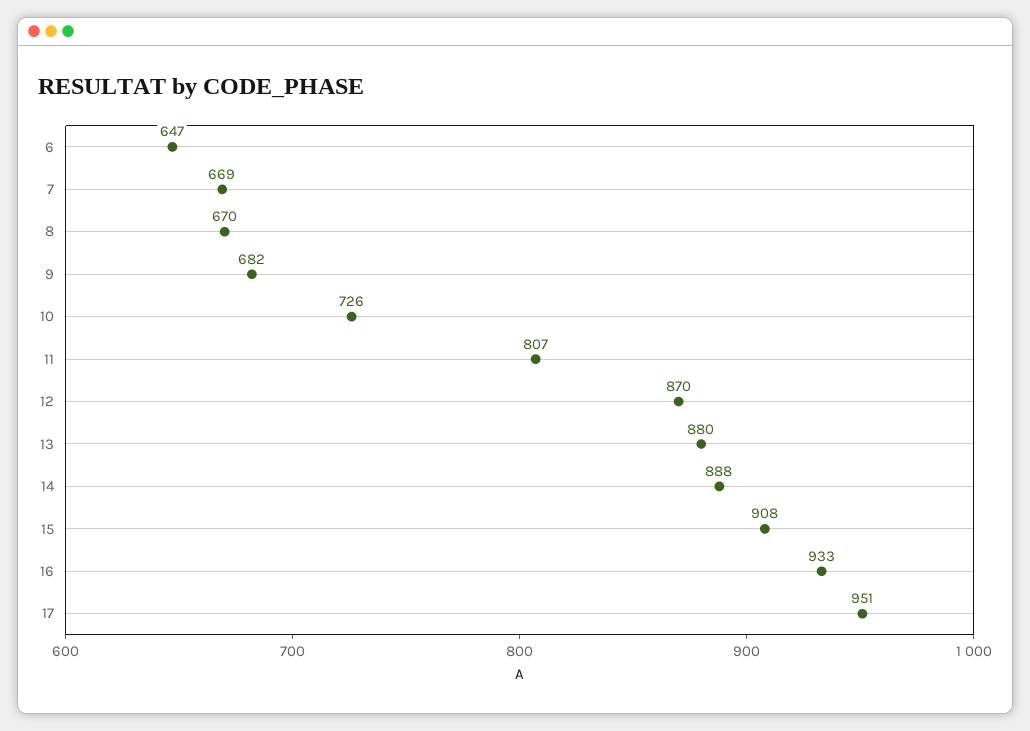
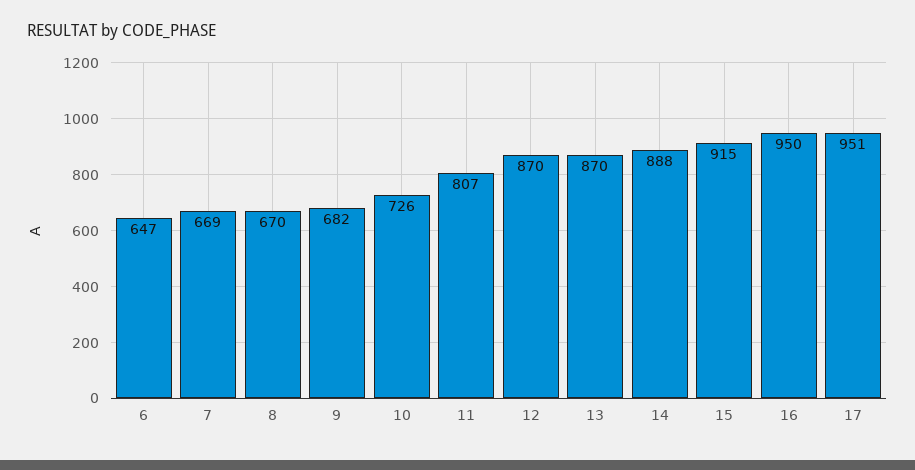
  {
    "6": 647,
    "7": 669,
    "8": 670,
    "9": 682,
    "10": 726,
    "11": 807,
    "12": 870,
-   "13": 880,
+   "13": 870,
    "14": 888,
-   "15": 908,
+   "15": 915,
-   "16": 933,
+   "16": 950,
    "17": 951
  }

